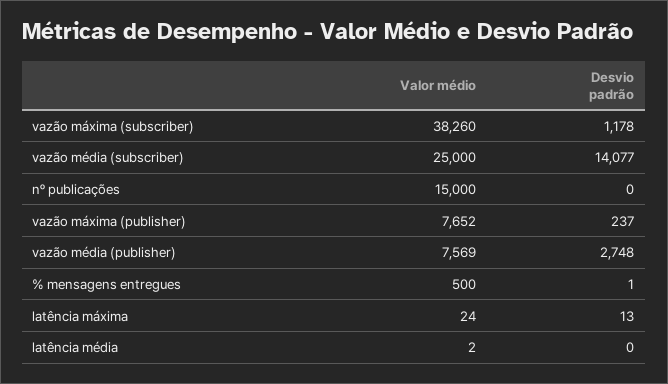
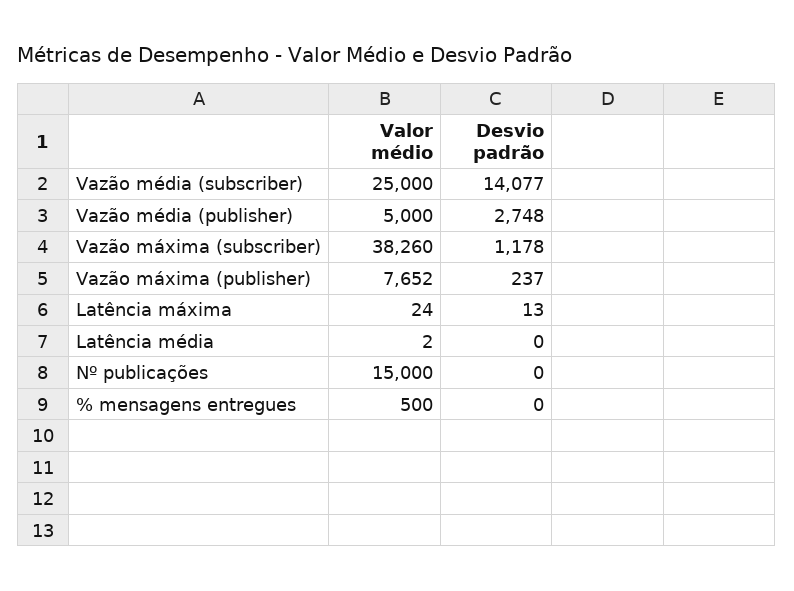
  {
    "Valor médio": {
      "vazão máxima (subscriber)": 38260,
      "vazão média (subscriber)": 25000,
      "nº publicações": 15000,
      "vazão máxima (publisher)": 7652,
-     "vazão média (publisher)": 7569,
+     "vazão média (publisher)": 5000,
      "% mensagens entregues": 500,
      "latência máxima": 24,
      "latência média": 2
    },
    "Desvio padrão": {
      "vazão máxima (subscriber)": 1178,
      "vazão média (subscriber)": 14077,
      "nº publicações": 0,
      "vazão máxima (publisher)": 237,
      "vazão média (publisher)": 2748,
-     "% mensagens entregues": 1,
+     "% mensagens entregues": 0,
      "latência máxima": 13,
      "latência média": 0
    }
  }

